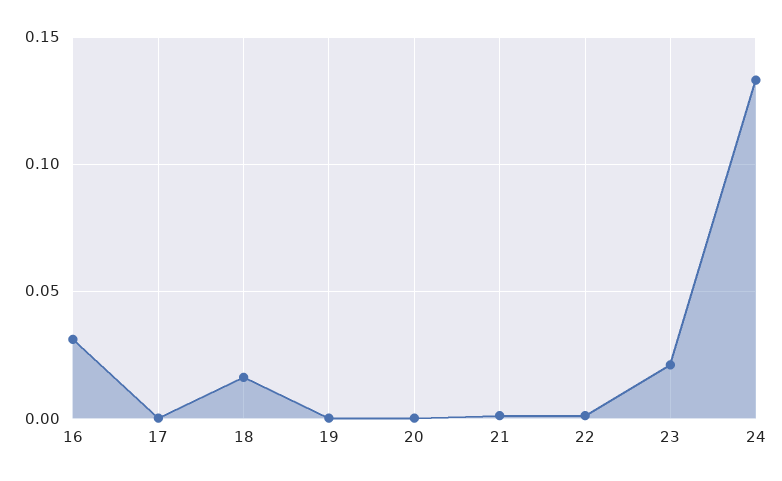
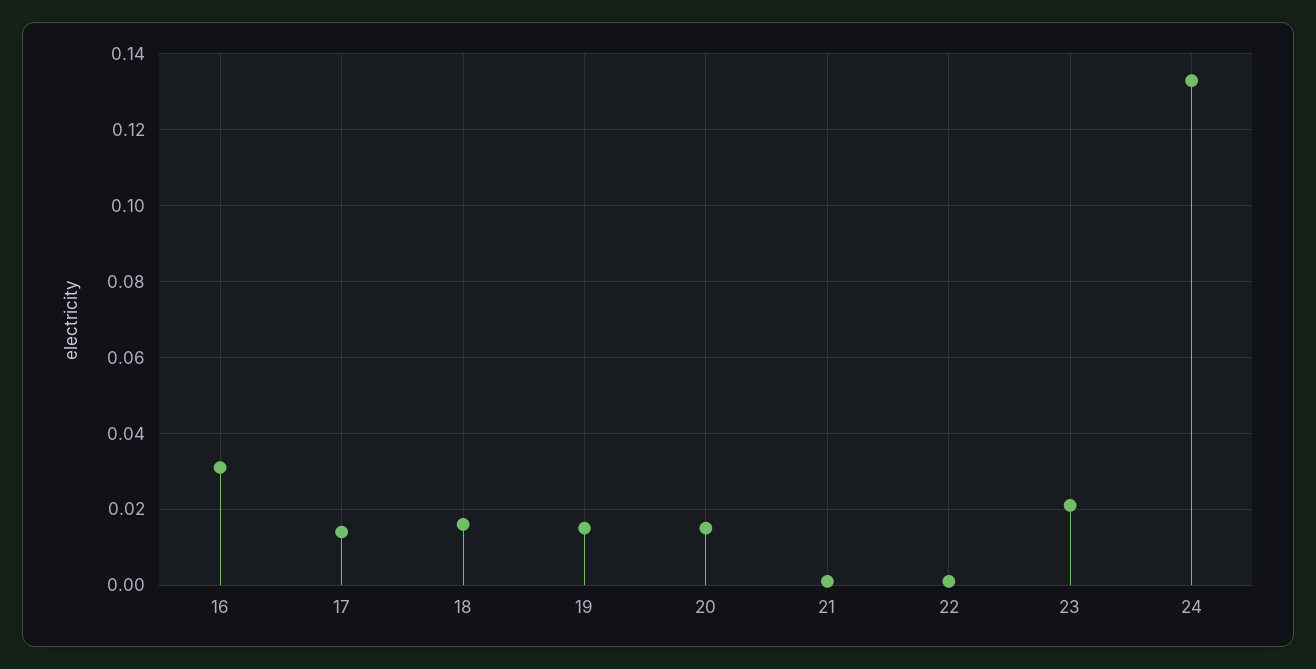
  {
    "16": 0.03,
-   "17": 0,
+   "17": 0.015,
    "18": 0.015,
-   "19": 0,
+   "19": 0.015,
-   "20": 0,
+   "20": 0.015,
    "21": 0,
    "22": 0,
    "23": 0.02,
    "24": 0.135
  }

